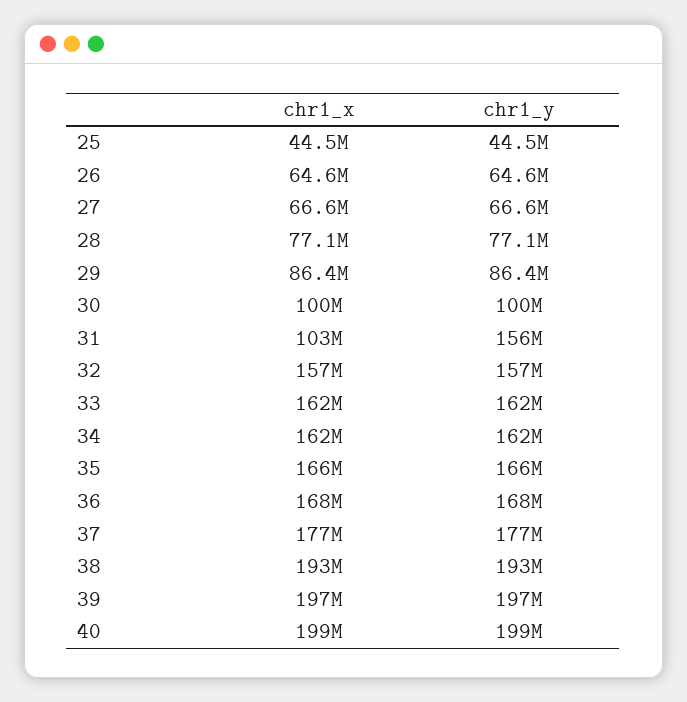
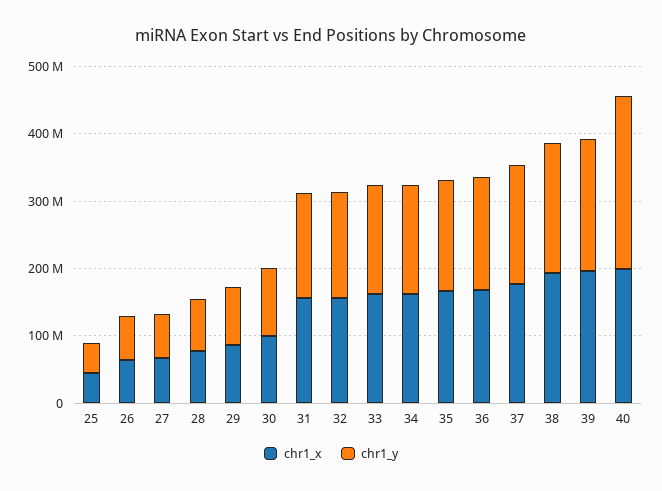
  {
    "chr1_x": {
      "25": 44500000,
      "26": 64600000,
      "27": 66600000,
      "28": 77100000,
      "29": 86400000,
      "30": 100000000,
-     "31": 103000000,
+     "31": 160000000,
      "32": 157000000,
      "33": 162000000,
      "34": 162000000,
      "35": 166000000,
      "36": 168000000,
      "37": 177000000,
      "38": 193000000,
      "39": 197000000,
      "40": 199000000
    },
    "chr1_y": {
      "25": 44500000,
      "26": 64600000,
      "27": 66600000,
      "28": 77100000,
      "29": 86400000,
      "30": 100000000,
      "31": 156000000,
      "32": 157000000,
      "33": 162000000,
      "34": 162000000,
      "35": 166000000,
      "36": 168000000,
      "37": 177000000,
      "38": 193000000,
      "39": 197000000,
-     "40": 199000000
+     "40": 260000000
    }
  }

